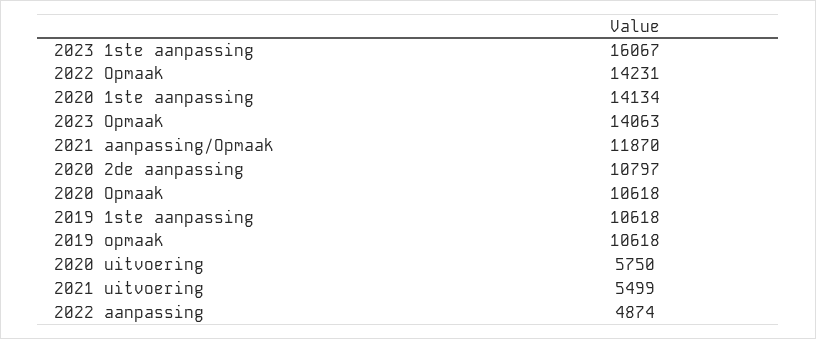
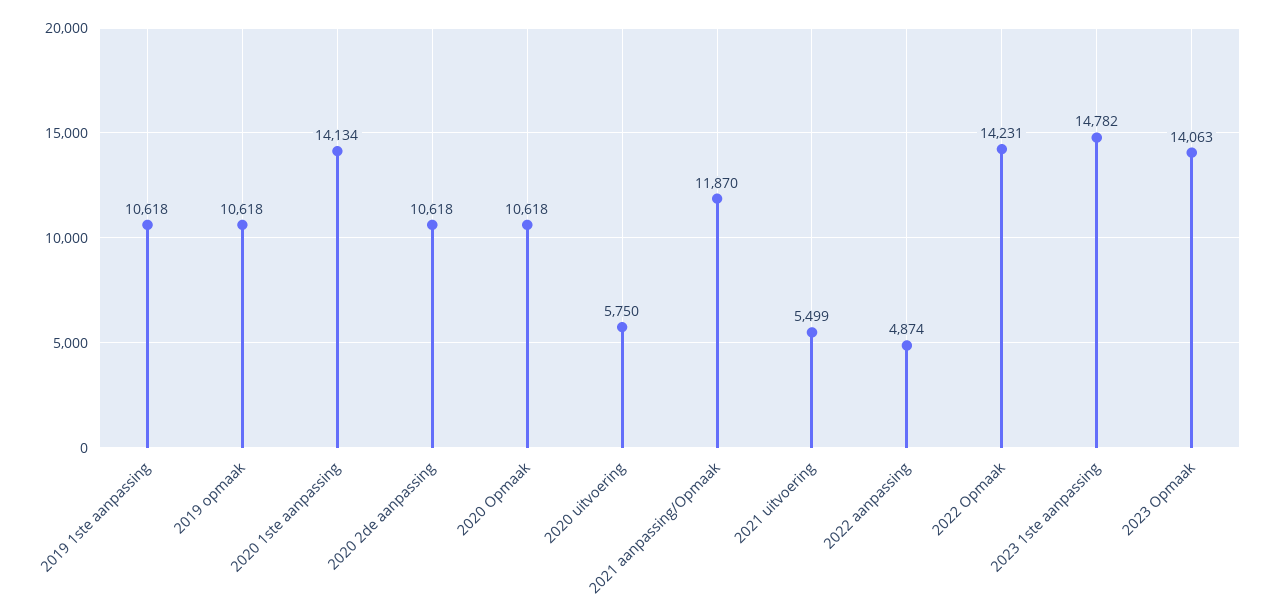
  {
-   "2023 1ste aanpassing": 16067,
+   "2023 1ste aanpassing": 14782,
    "2022 Opmaak": 14231,
    "2020 1ste aanpassing": 14134,
    "2023 Opmaak": 14063,
    "2021 aanpassing/Opmaak": 11870,
-   "2020 2de aanpassing": 10797,
+   "2020 2de aanpassing": 10618,
    "2020 Opmaak": 10618,
    "2019 1ste aanpassing": 10618,
    "2019 opmaak": 10618,
    "2020 uitvoering": 5750,
    "2021 uitvoering": 5499,
    "2022 aanpassing": 4874
  }

